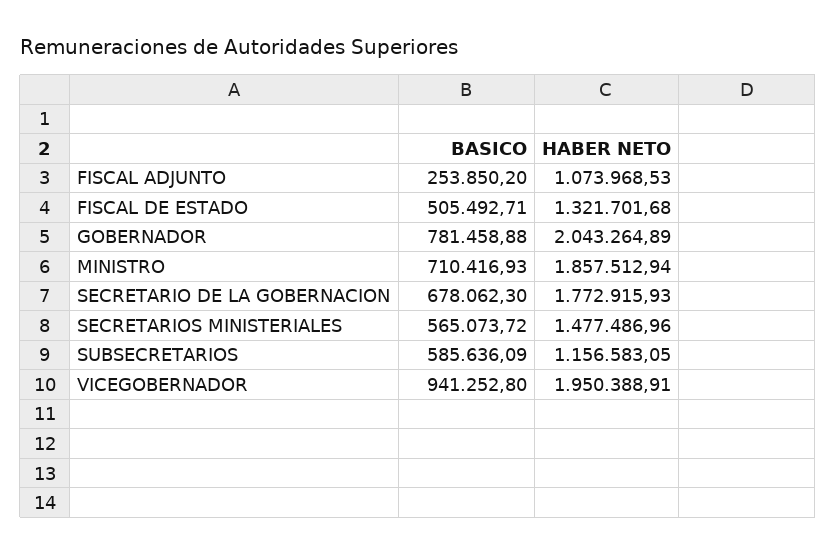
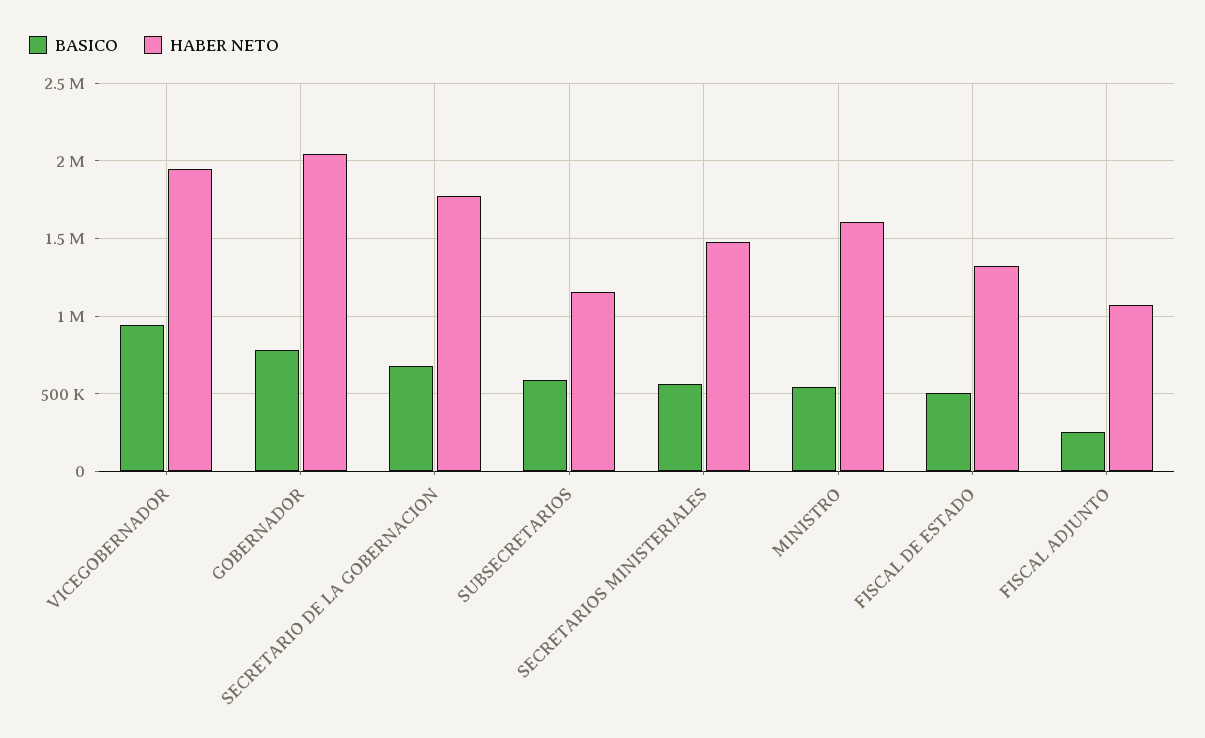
  {
    "BASICO": {
      "FISCAL ADJUNTO": 253850.2,
      "FISCAL DE ESTADO": 505492.71,
      "GOBERNADOR": 781458.88,
-     "MINISTRO": 710416.93,
+     "MINISTRO": 550000,
      "SECRETARIO DE LA GOBERNACION": 678062.3,
      "SECRETARIOS MINISTERIALES": 565073.72,
      "SUBSECRETARIOS": 585636.09,
      "VICEGOBERNADOR": 941252.8
    },
    "HABER NETO": {
      "FISCAL ADJUNTO": 1073968.53,
      "FISCAL DE ESTADO": 1321701.68,
      "GOBERNADOR": 2043264.89,
-     "MINISTRO": 1857512.94,
+     "MINISTRO": 1600000,
      "SECRETARIO DE LA GOBERNACION": 1772915.93,
      "SECRETARIOS MINISTERIALES": 1477486.96,
      "SUBSECRETARIOS": 1156583.05,
      "VICEGOBERNADOR": 1950388.91
    }
  }

